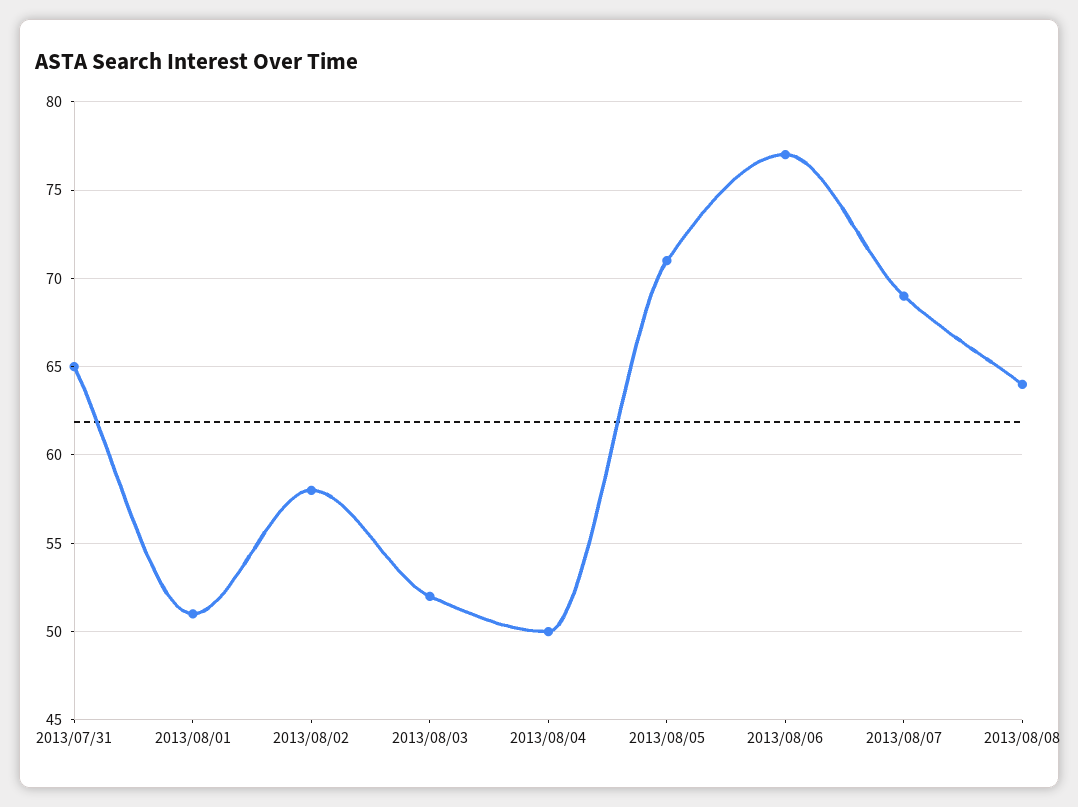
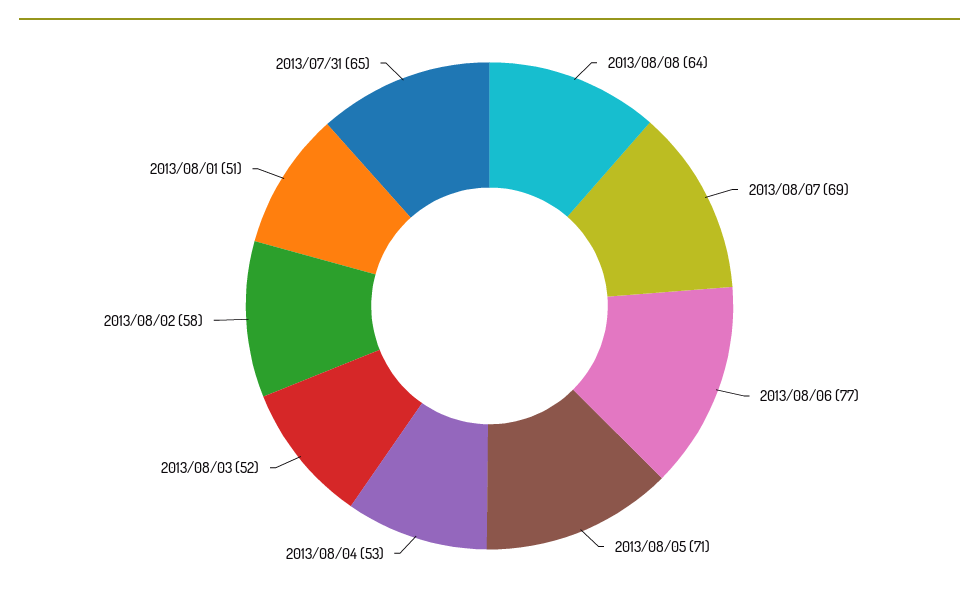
  {
    "2013/07/31": 65,
    "2013/08/01": 51,
    "2013/08/02": 58,
    "2013/08/03": 52,
-   "2013/08/04": 50,
+   "2013/08/04": 53,
    "2013/08/05": 71,
    "2013/08/06": 77,
    "2013/08/07": 69,
    "2013/08/08": 64
  }

